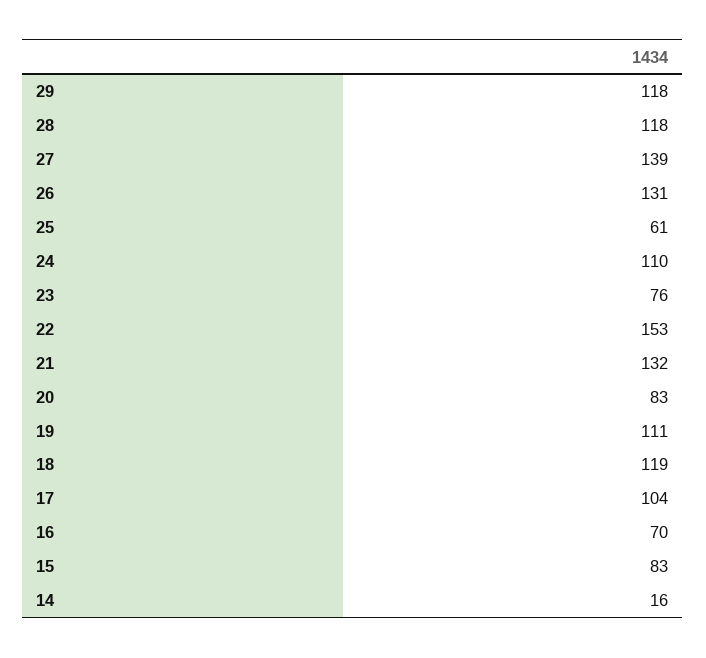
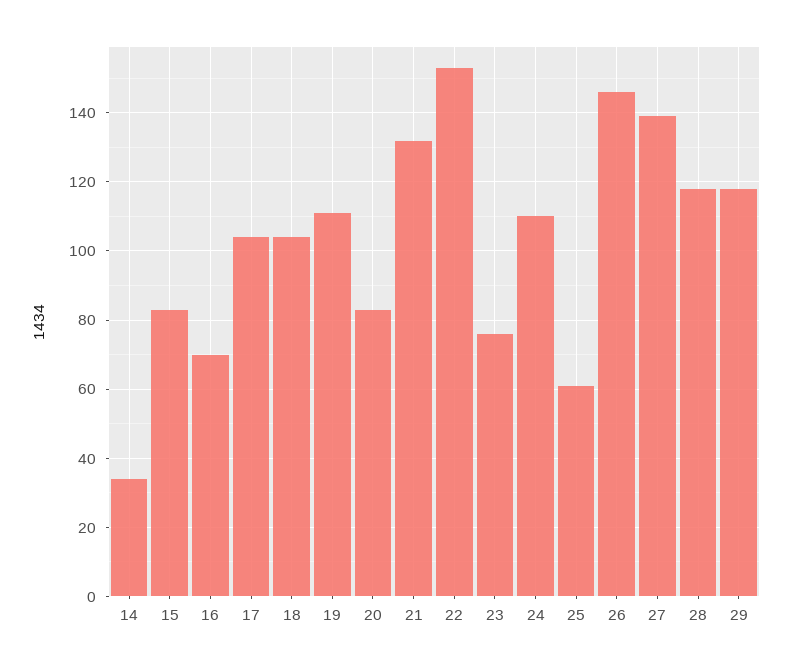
  {
    "29": 118,
    "28": 118,
    "27": 139,
-   "26": 131,
+   "26": 145,
    "25": 61,
    "24": 110,
    "23": 76,
    "22": 153,
    "21": 132,
    "20": 83,
    "19": 111,
-   "18": 119,
+   "18": 105,
    "17": 104,
    "16": 70,
    "15": 83,
-   "14": 16
+   "14": 35
  }

